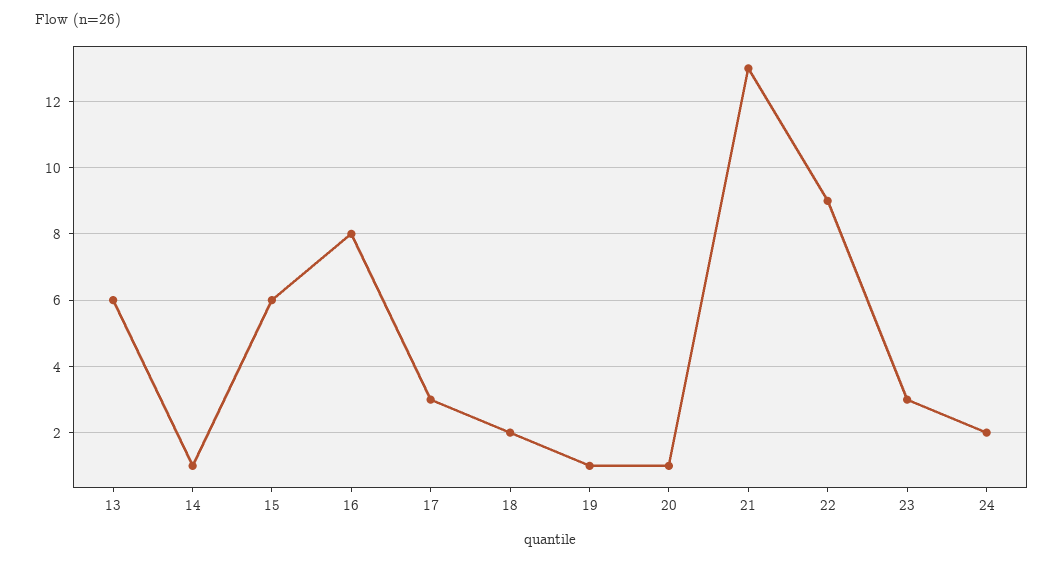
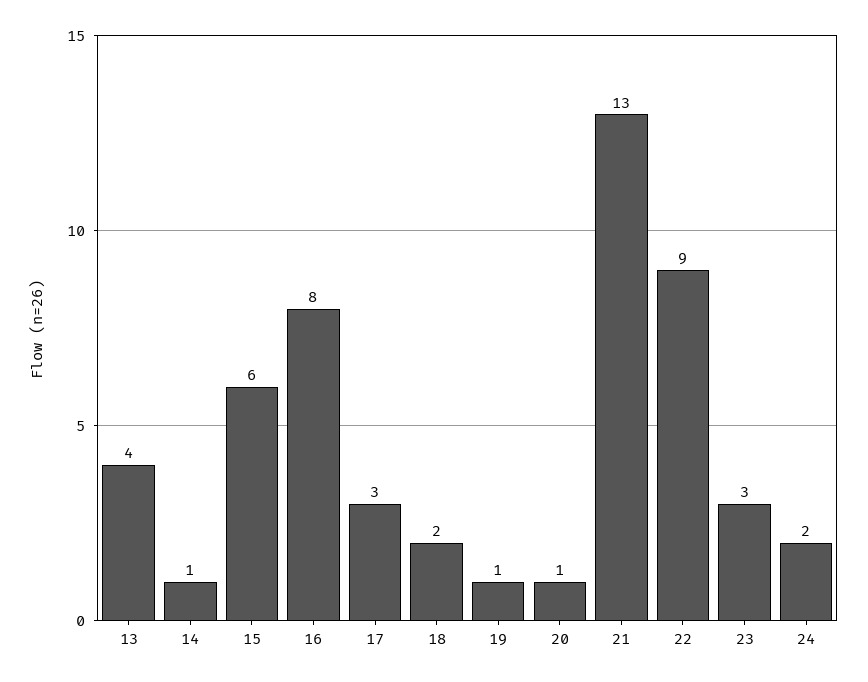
  {
-   "13": 6,
+   "13": 4,
    "14": 1,
    "15": 6,
    "16": 8,
    "17": 3,
    "18": 2,
    "19": 1,
    "20": 1,
    "21": 13,
    "22": 9,
    "23": 3,
    "24": 2
  }

